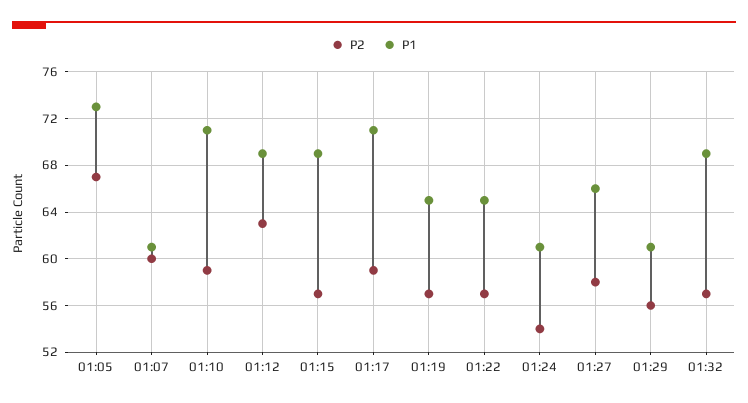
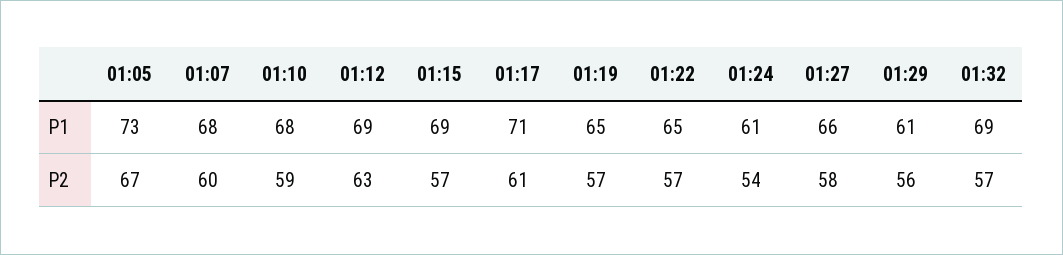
  {
    "P2": {
      "01:05": 67,
      "01:07": 60,
      "01:10": 59,
      "01:12": 63,
      "01:15": 57,
-     "01:17": 59,
+     "01:17": 61,
      "01:19": 57,
      "01:22": 57,
      "01:24": 54,
      "01:27": 58,
      "01:29": 56,
      "01:32": 57
    },
    "P1": {
      "01:05": 73,
-     "01:07": 61,
+     "01:07": 68,
-     "01:10": 71,
+     "01:10": 68,
      "01:12": 69,
      "01:15": 69,
      "01:17": 71,
      "01:19": 65,
      "01:22": 65,
      "01:24": 61,
      "01:27": 66,
      "01:29": 61,
      "01:32": 69
    }
  }

